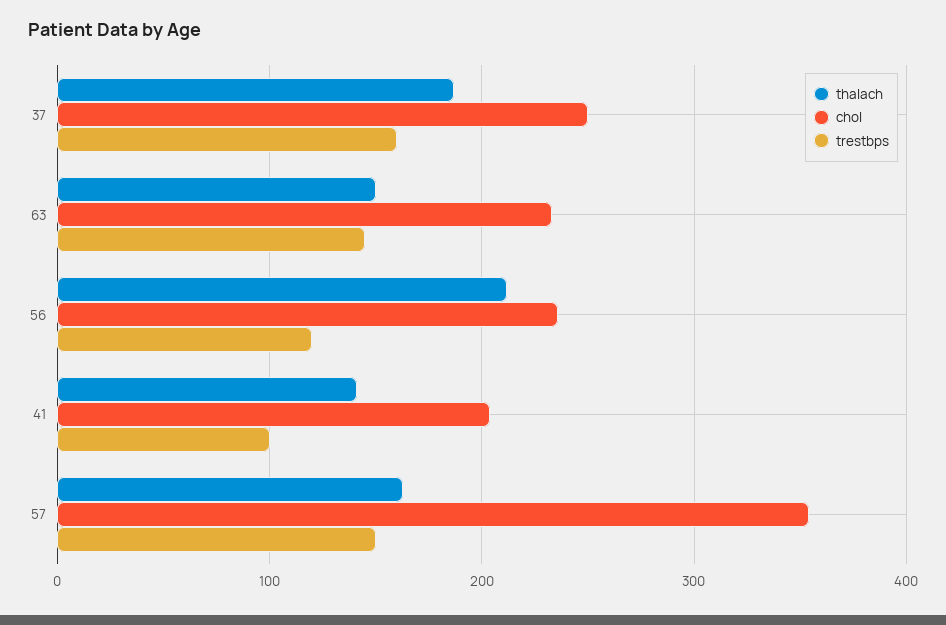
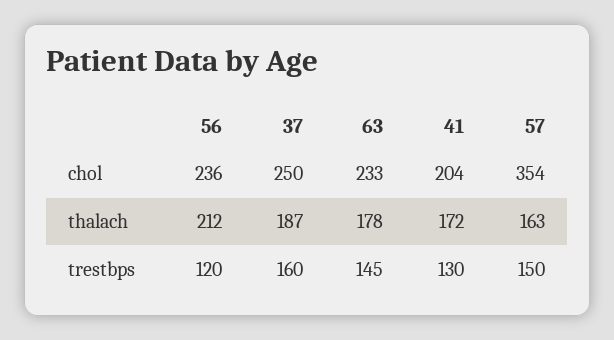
  {
    "thalach": {
      "37": 187,
-     "63": 150,
+     "63": 178,
      "56": 212,
-     "41": 140,
+     "41": 172,
      "57": 163
    },
    "chol": {
      "37": 250,
      "63": 233,
      "56": 236,
      "41": 204,
      "57": 354
    },
    "trestbps": {
      "37": 160,
      "63": 145,
      "56": 120,
-     "41": 100,
+     "41": 130,
      "57": 150
    }
  }

